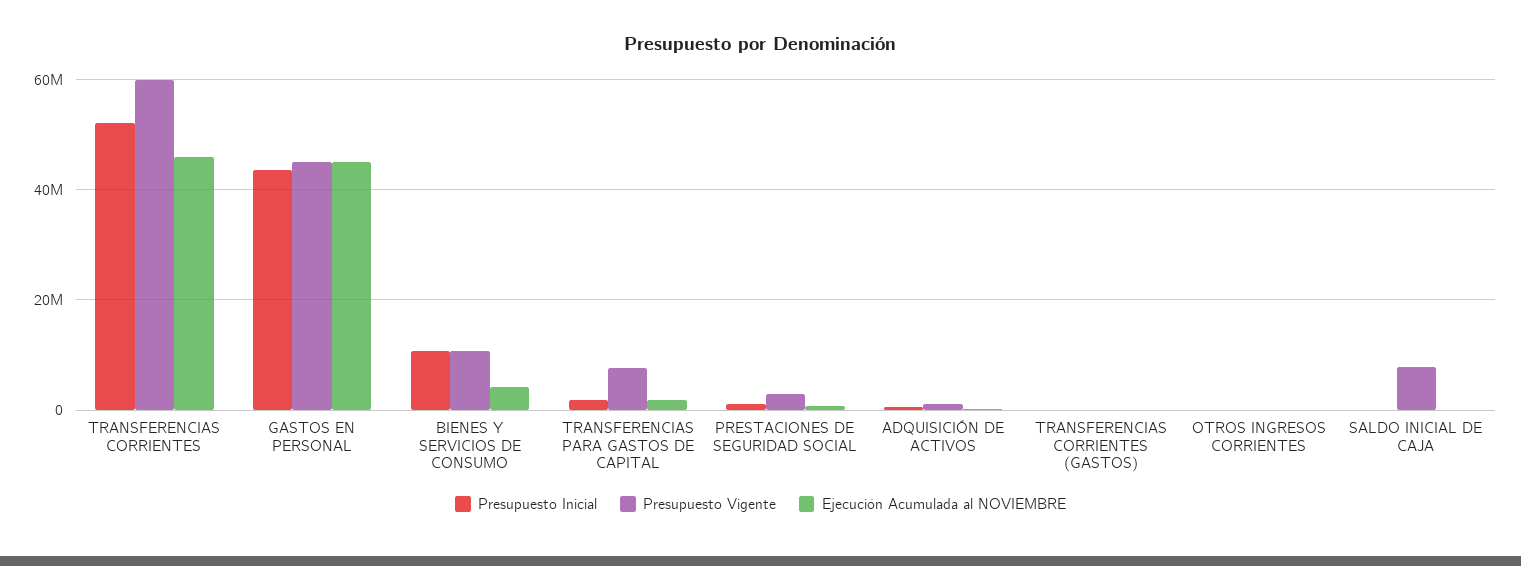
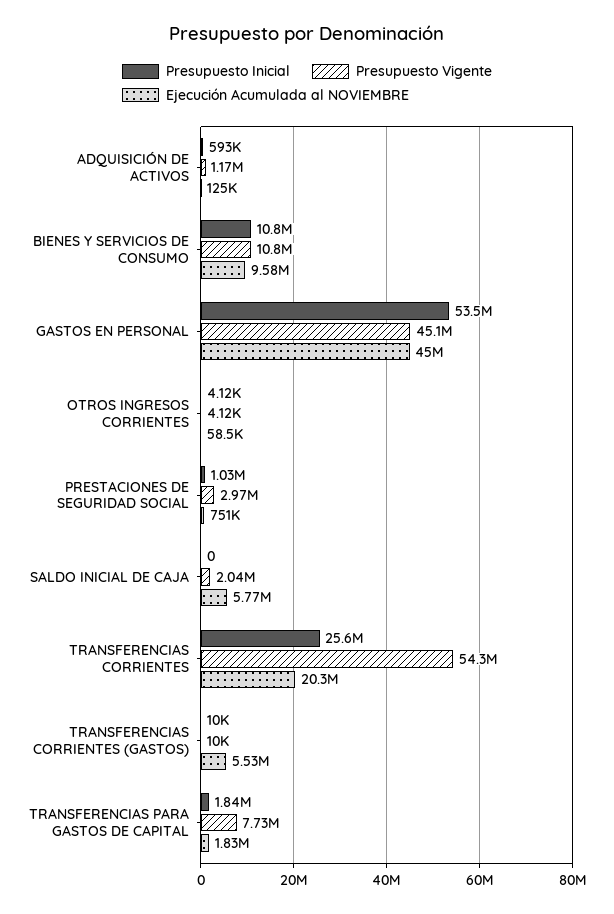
  {
    "Presupuesto Inicial": {
-     "TRANSFERENCIAS CORRIENTES": 52000000,
+     "TRANSFERENCIAS CORRIENTES": 25600000,
-     "GASTOS EN PERSONAL": 44000000,
+     "GASTOS EN PERSONAL": 53500000,
      "BIENES Y SERVICIOS DE CONSUMO": 10800000,
      "TRANSFERENCIAS PARA GASTOS DE CAPITAL": 1840000,
      "PRESTACIONES DE SEGURIDAD SOCIAL": 1030000,
      "ADQUISICIÓN DE ACTIVOS": 593000,
      "TRANSFERENCIAS CORRIENTES (GASTOS)": 10000,
      "OTROS INGRESOS CORRIENTES": 4120,
      "SALDO INICIAL DE CAJA": 0
    },
    "Presupuesto Vigente": {
-     "TRANSFERENCIAS CORRIENTES": 60000000,
+     "TRANSFERENCIAS CORRIENTES": 54300000,
      "GASTOS EN PERSONAL": 45100000,
      "BIENES Y SERVICIOS DE CONSUMO": 10800000,
      "TRANSFERENCIAS PARA GASTOS DE CAPITAL": 7730000,
      "PRESTACIONES DE SEGURIDAD SOCIAL": 2970000,
      "ADQUISICIÓN DE ACTIVOS": 1170000,
      "TRANSFERENCIAS CORRIENTES (GASTOS)": 10000,
      "OTROS INGRESOS CORRIENTES": 4120,
-     "SALDO INICIAL DE CAJA": 8000000
+     "SALDO INICIAL DE CAJA": 2040000
    },
    "Ejecución Acumulada al NOVIEMBRE": {
-     "TRANSFERENCIAS CORRIENTES": 46000000,
+     "TRANSFERENCIAS CORRIENTES": 20300000,
      "GASTOS EN PERSONAL": 45000000,
-     "BIENES Y SERVICIOS DE CONSUMO": 4000000,
+     "BIENES Y SERVICIOS DE CONSUMO": 9580000,
      "TRANSFERENCIAS PARA GASTOS DE CAPITAL": 1830000,
      "PRESTACIONES DE SEGURIDAD SOCIAL": 751000,
      "ADQUISICIÓN DE ACTIVOS": 125000,
-     "TRANSFERENCIAS CORRIENTES (GASTOS)": 0,
+     "TRANSFERENCIAS CORRIENTES (GASTOS)": 5530000,
      "OTROS INGRESOS CORRIENTES": 58500,
-     "SALDO INICIAL DE CAJA": 0
+     "SALDO INICIAL DE CAJA": 5770000
    }
  }

